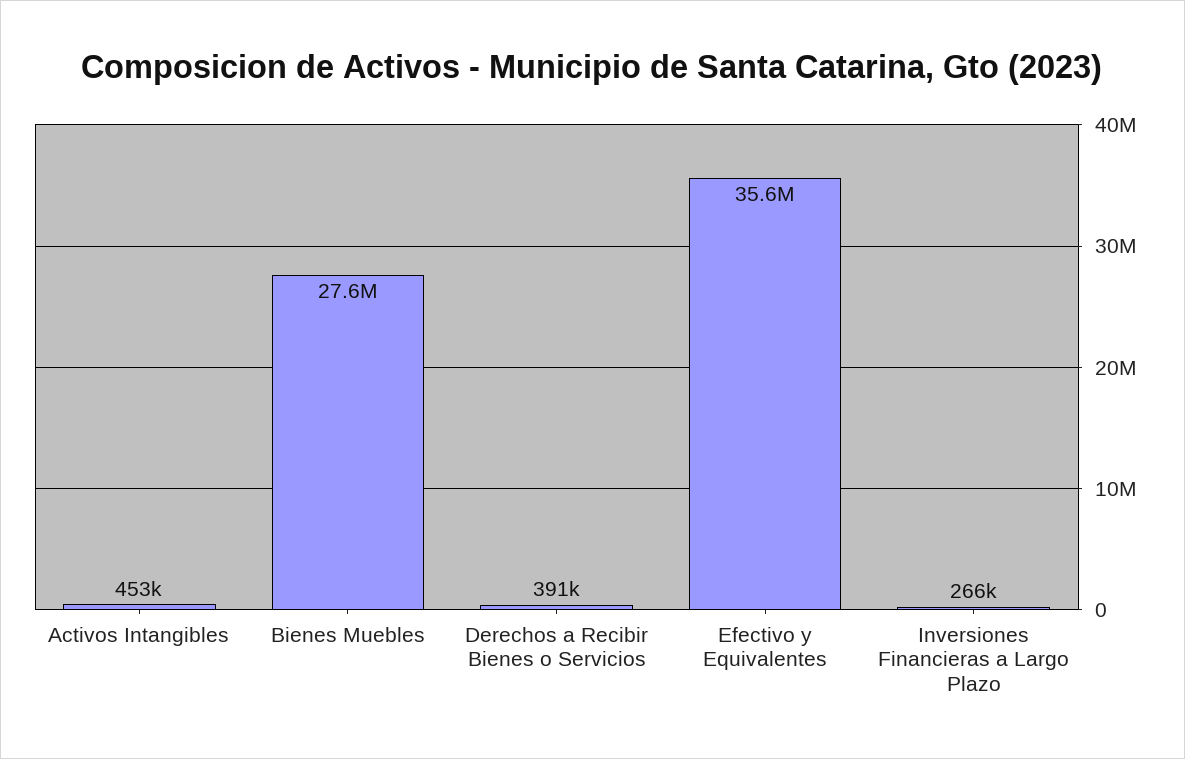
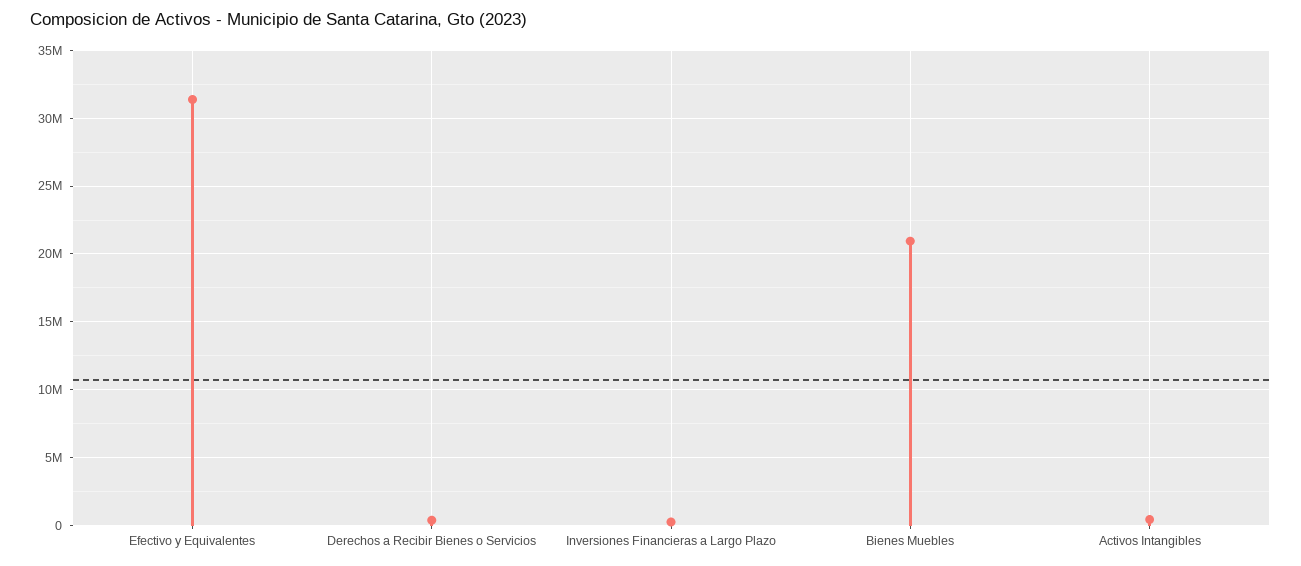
  {
    "Activos Intangibles": 453000,
-   "Bienes Muebles": 27600000,
+   "Bienes Muebles": 21000000,
    "Derechos a Recibir Bienes o Servicios": 391000,
-   "Efectivo y Equivalentes": 35600000,
+   "Efectivo y Equivalentes": 31500000,
    "Inversiones Financieras a Largo Plazo": 266000
  }

